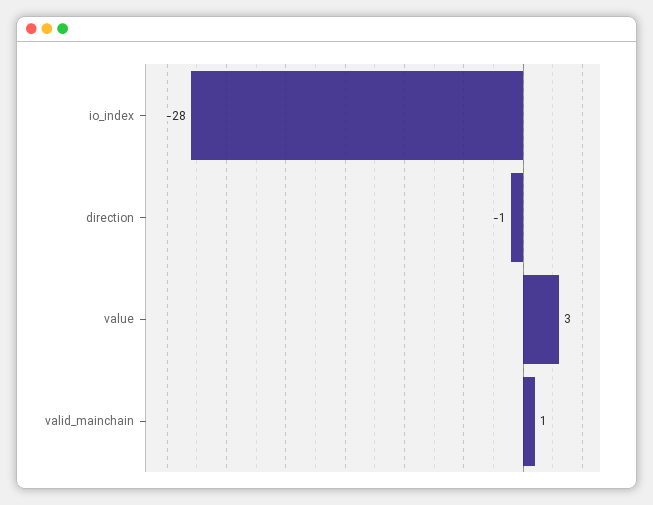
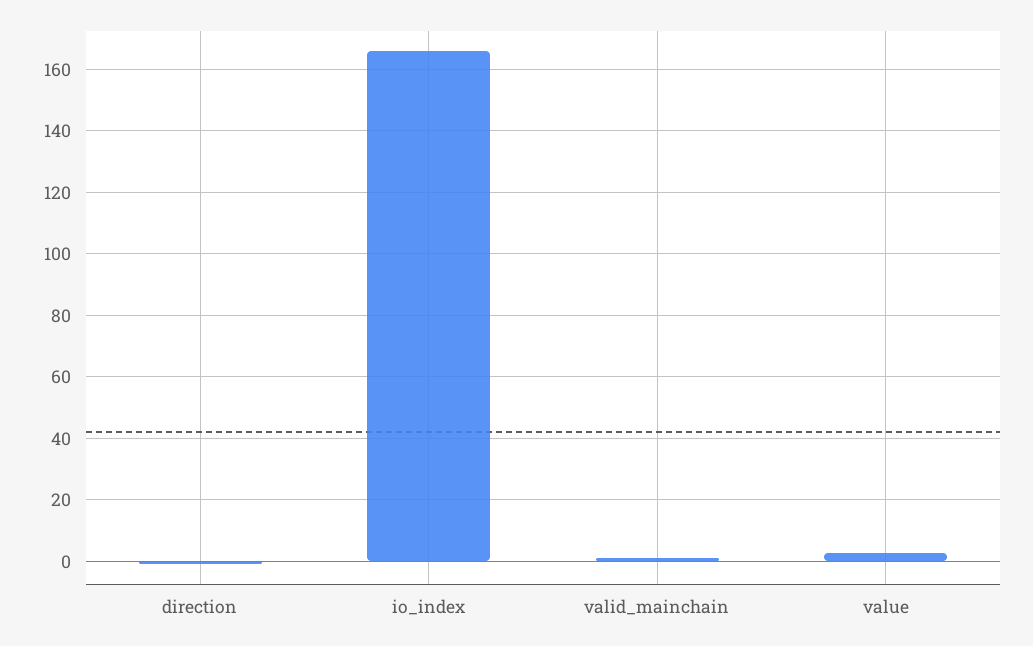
  {
-   "io_index": -28,
+   "io_index": 166,
    "direction": -1,
    "value": 3,
    "valid_mainchain": 1
  }

